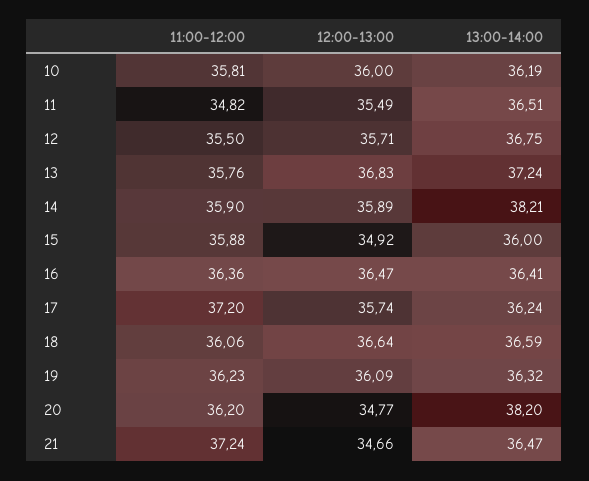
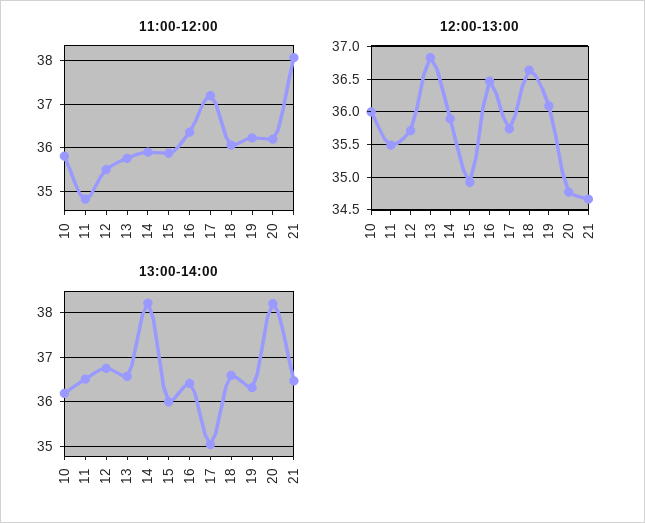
  {
    "11:00-12:00": {
      "10": 35.81,
      "11": 34.82,
      "12": 35.5,
      "13": 35.76,
      "14": 35.9,
      "15": 35.88,
      "16": 36.36,
      "17": 37.2,
      "18": 36.06,
      "19": 36.23,
      "20": 36.2,
-     "21": 37.24
+     "21": 38
    },
    "12:00-13:00": {
      "10": 36,
      "11": 35.49,
      "12": 35.71,
      "13": 36.83,
      "14": 35.89,
      "15": 34.92,
      "16": 36.47,
      "17": 35.74,
      "18": 36.64,
      "19": 36.09,
      "20": 34.77,
      "21": 34.66
    },
    "13:00-14:00": {
      "10": 36.19,
      "11": 36.51,
      "12": 36.75,
-     "13": 37.24,
+     "13": 36.6,
      "14": 38.21,
      "15": 36,
      "16": 36.41,
-     "17": 36.24,
+     "17": 35,
      "18": 36.59,
      "19": 36.32,
      "20": 38.2,
      "21": 36.47
    }
  }

